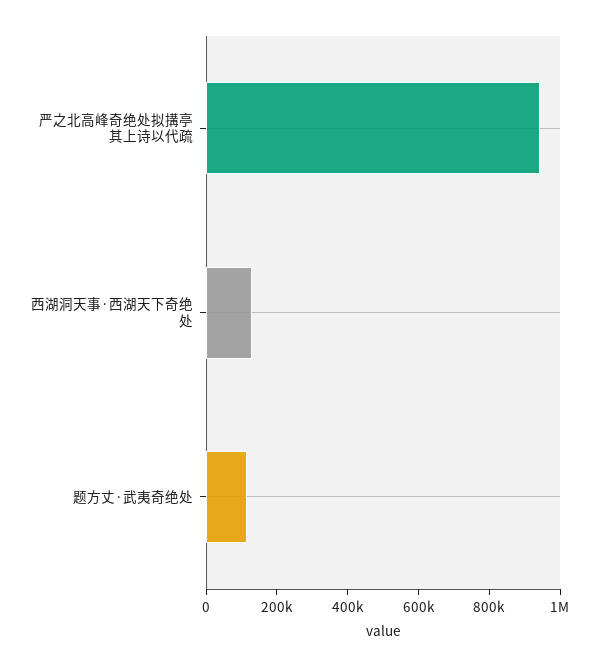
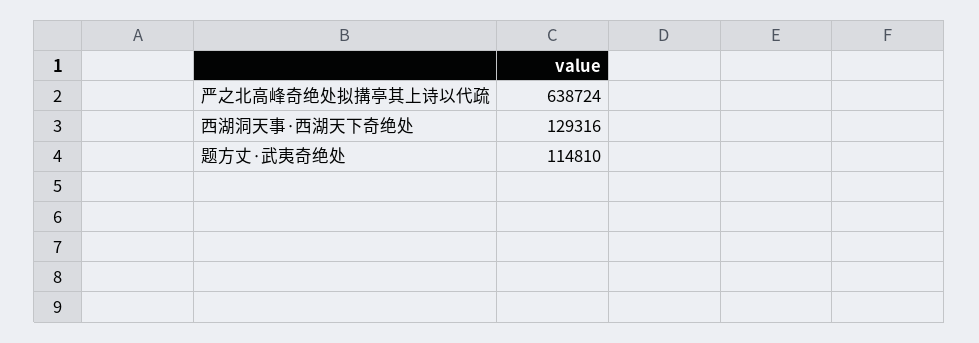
  {
-   "严之北高峰奇绝处拟搆亭其上诗以代疏": 950000,
+   "严之北高峰奇绝处拟搆亭其上诗以代疏": 638724,
    "西湖洞天事·西湖天下奇绝处": 129316,
    "题方丈·武夷奇绝处": 114810
  }

